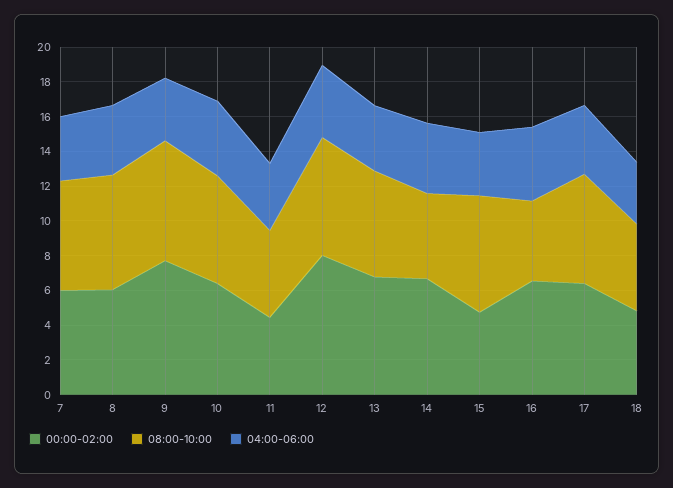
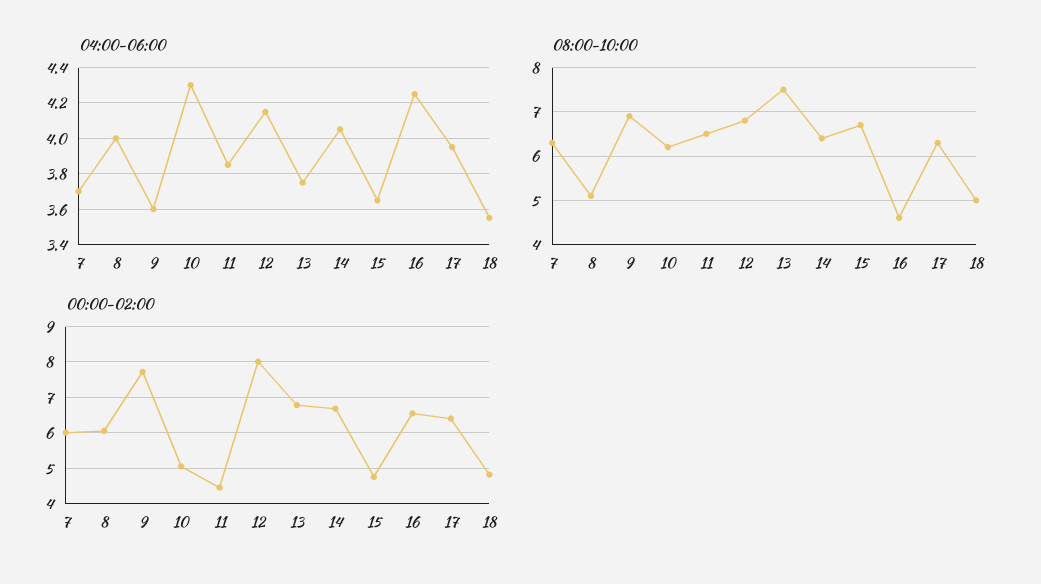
  {
    "00:00-02:00": {
      "7": 6,
      "8": 6,
      "9": 7.8,
-     "10": 6.5,
+     "10": 5,
      "11": 4.4,
      "12": 8,
      "13": 6.8,
      "14": 6.6,
      "15": 4.8,
      "16": 6.6,
      "17": 6.4,
      "18": 4.8
    },
    "08:00-10:00": {
      "7": 6.5,
-     "8": 6.5,
+     "8": 5,
      "9": 7,
      "10": 6,
-     "11": 5,
+     "11": 6.5,
      "12": 7,
-     "13": 6,
+     "13": 7.5,
-     "14": 5,
+     "14": 6.5,
      "15": 6.5,
      "16": 4.5,
      "17": 6.5,
      "18": 5
    },
    "04:00-06:00": {
      "7": 3.7,
      "8": 4,
      "9": 3.6,
      "10": 4.3,
      "11": 3.85,
      "12": 4.15,
      "13": 3.75,
      "14": 4.05,
      "15": 3.65,
      "16": 4.25,
      "17": 3.95,
      "18": 3.55
    }
  }

